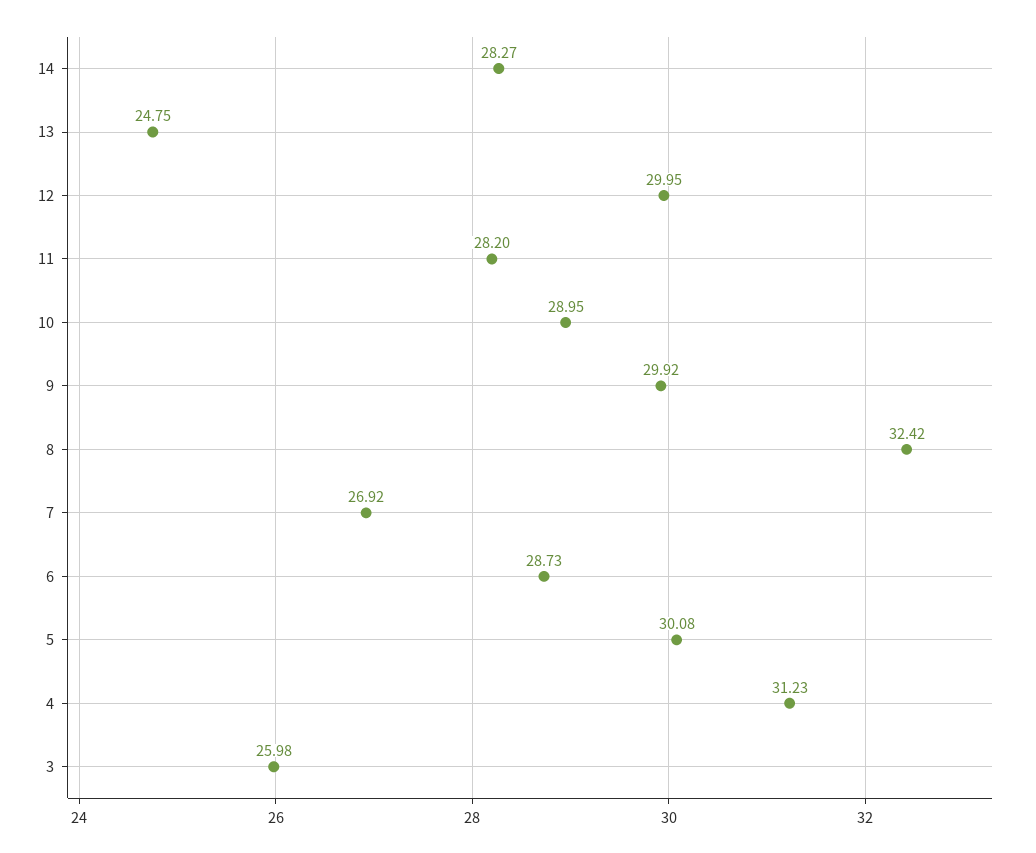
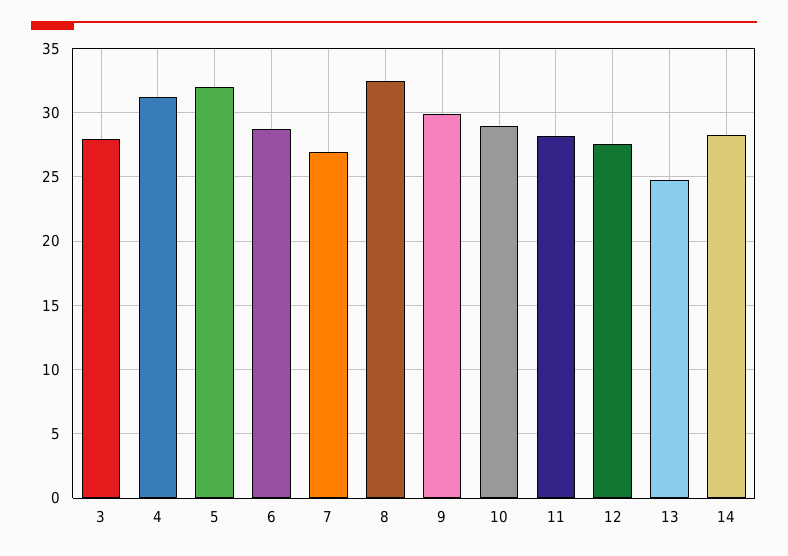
  {
    "14": 28.27,
    "13": 24.75,
-   "12": 29.95,
+   "12": 27.5,
    "11": 28.2,
    "10": 28.95,
    "9": 29.92,
    "8": 32.42,
    "7": 26.92,
    "6": 28.73,
-   "5": 30.08,
+   "5": 32,
    "4": 31.23,
-   "3": 25.98
+   "3": 28
  }

